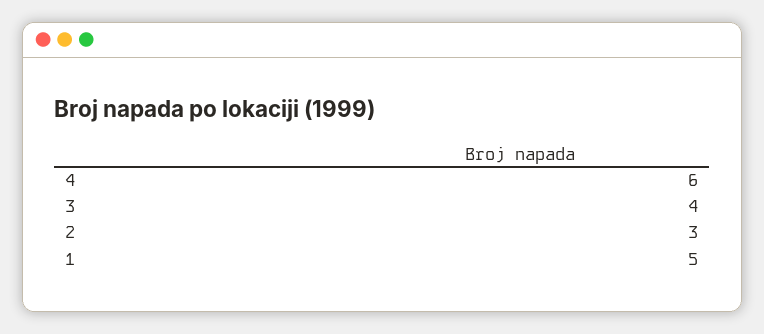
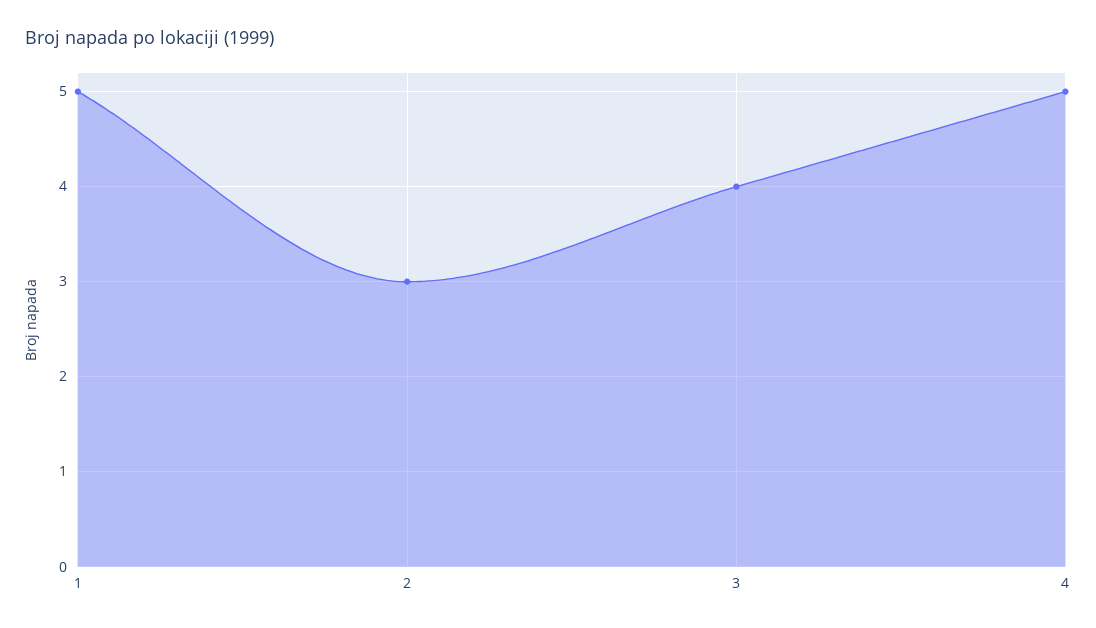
  {
-   "4": 6,
+   "4": 5,
    "3": 4,
    "2": 3,
    "1": 5
  }

